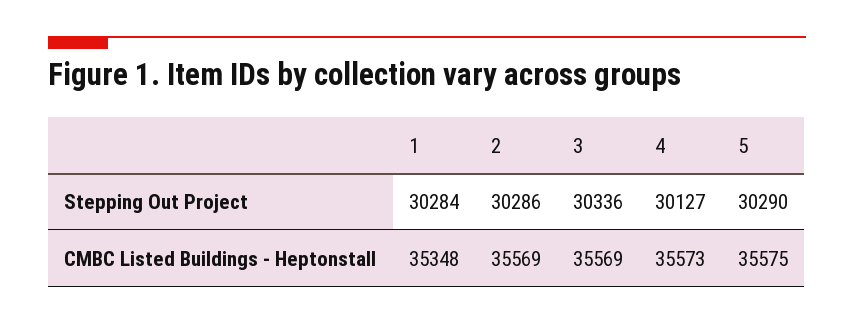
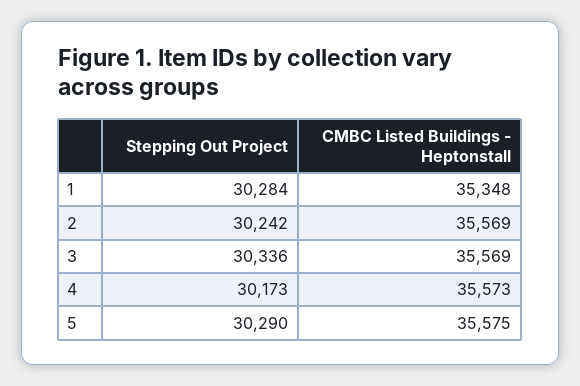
  {
    "1": {
      "Stepping Out Project": 30284,
      "CMBC Listed Buildings - Heptonstall": 35348
    },
    "2": {
-     "Stepping Out Project": 30286,
+     "Stepping Out Project": 30242,
      "CMBC Listed Buildings - Heptonstall": 35569
    },
    "3": {
      "Stepping Out Project": 30336,
      "CMBC Listed Buildings - Heptonstall": 35569
    },
    "4": {
-     "Stepping Out Project": 30127,
+     "Stepping Out Project": 30173,
      "CMBC Listed Buildings - Heptonstall": 35573
    },
    "5": {
      "Stepping Out Project": 30290,
      "CMBC Listed Buildings - Heptonstall": 35575
    }
  }

